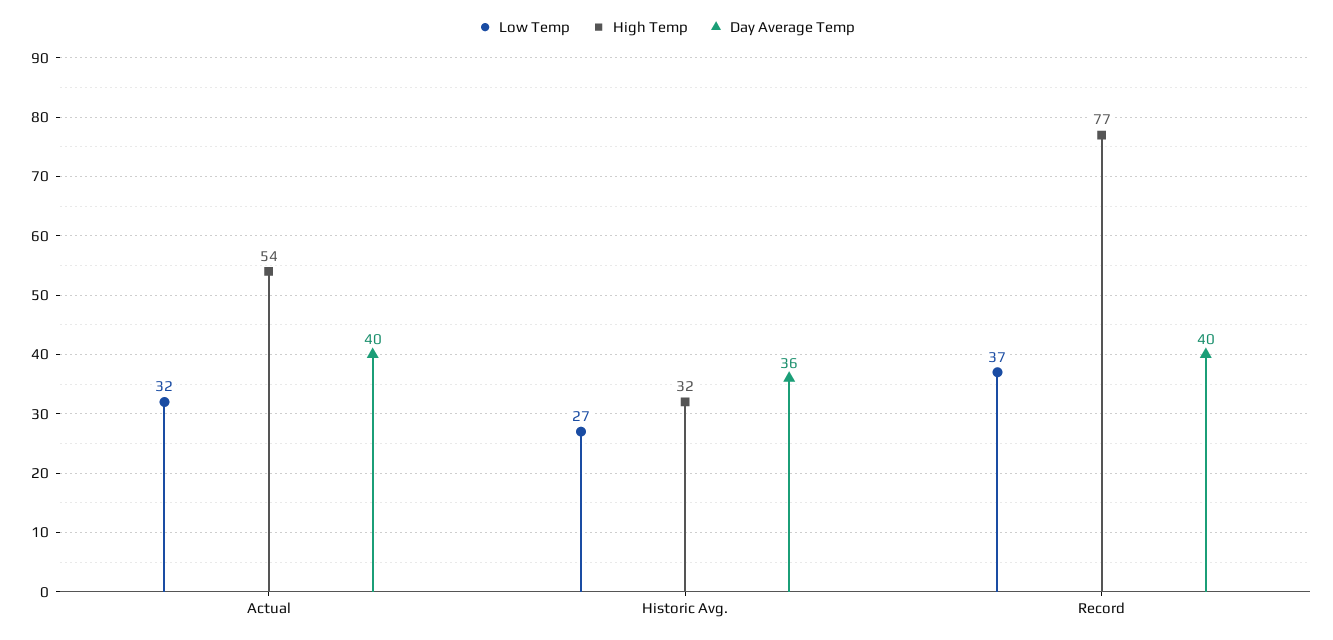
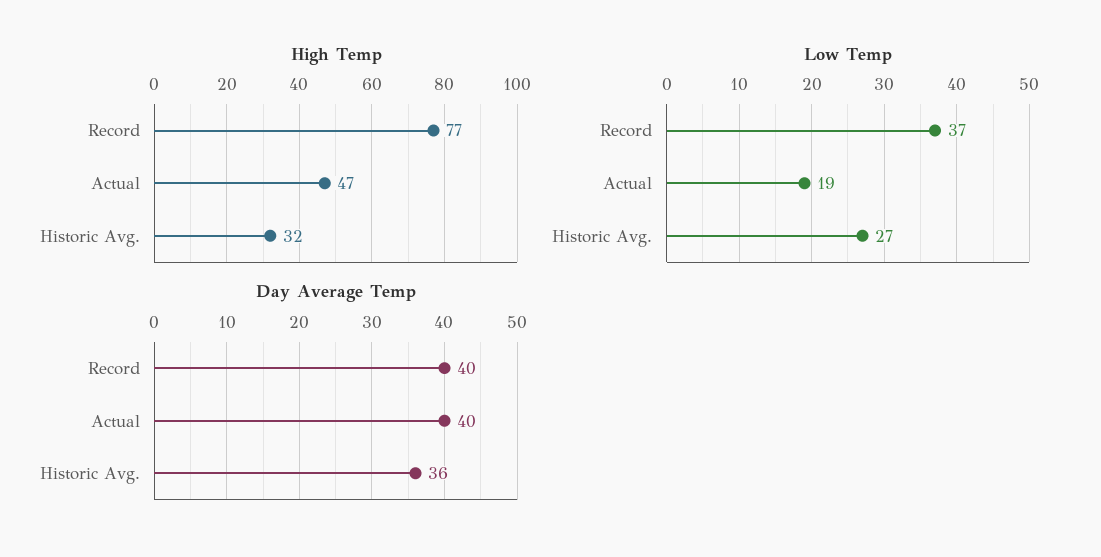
  {
    "Low Temp": {
-     "Actual": 32,
+     "Actual": 19,
      "Historic Avg.": 27,
      "Record": 37
    },
    "High Temp": {
-     "Actual": 54,
+     "Actual": 47,
      "Historic Avg.": 32,
      "Record": 77
    },
    "Day Average Temp": {
      "Actual": 40,
      "Historic Avg.": 36,
      "Record": 40
    }
  }

